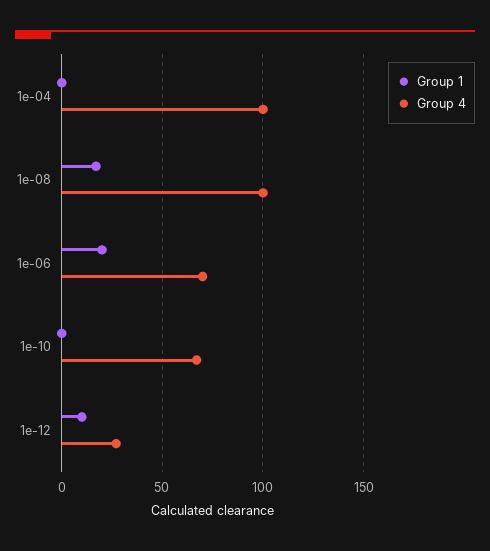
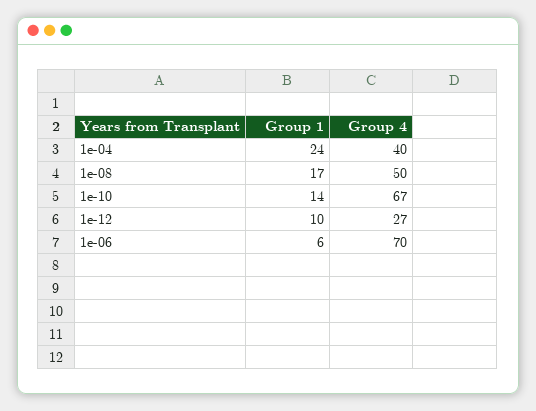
  {
    "Group 1": {
-     "1e-04": 0,
+     "1e-04": 24,
      "1e-08": 17,
-     "1e-06": 20,
+     "1e-06": 6,
-     "1e-10": 0,
+     "1e-10": 14,
      "1e-12": 10
    },
    "Group 4": {
-     "1e-04": 100,
+     "1e-04": 40,
-     "1e-08": 100,
+     "1e-08": 50,
      "1e-06": 70,
      "1e-10": 67,
      "1e-12": 27
    }
  }

